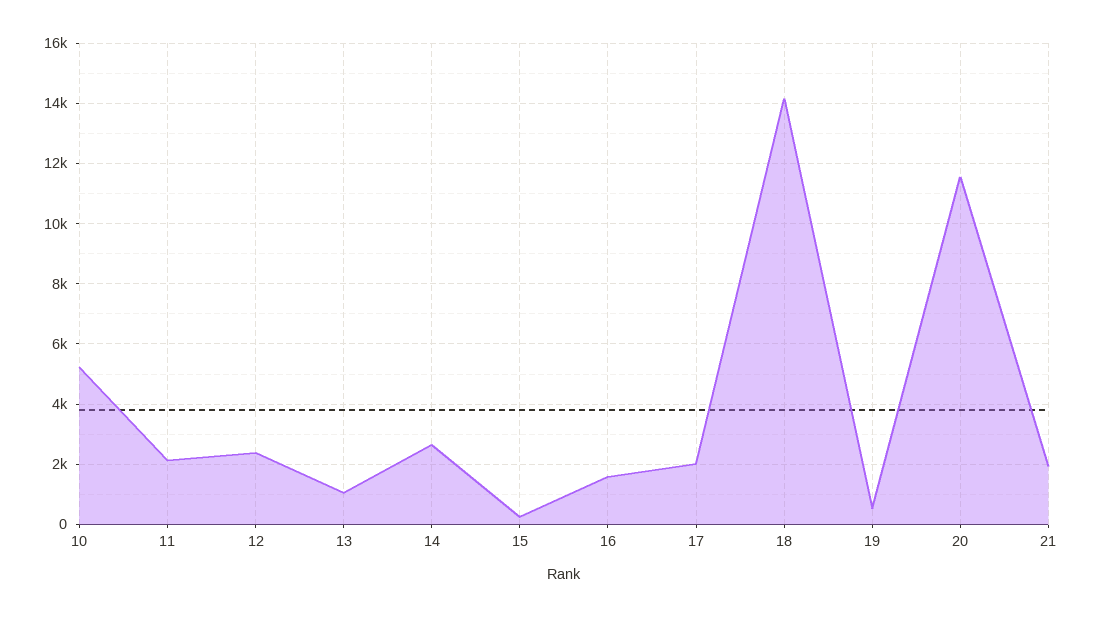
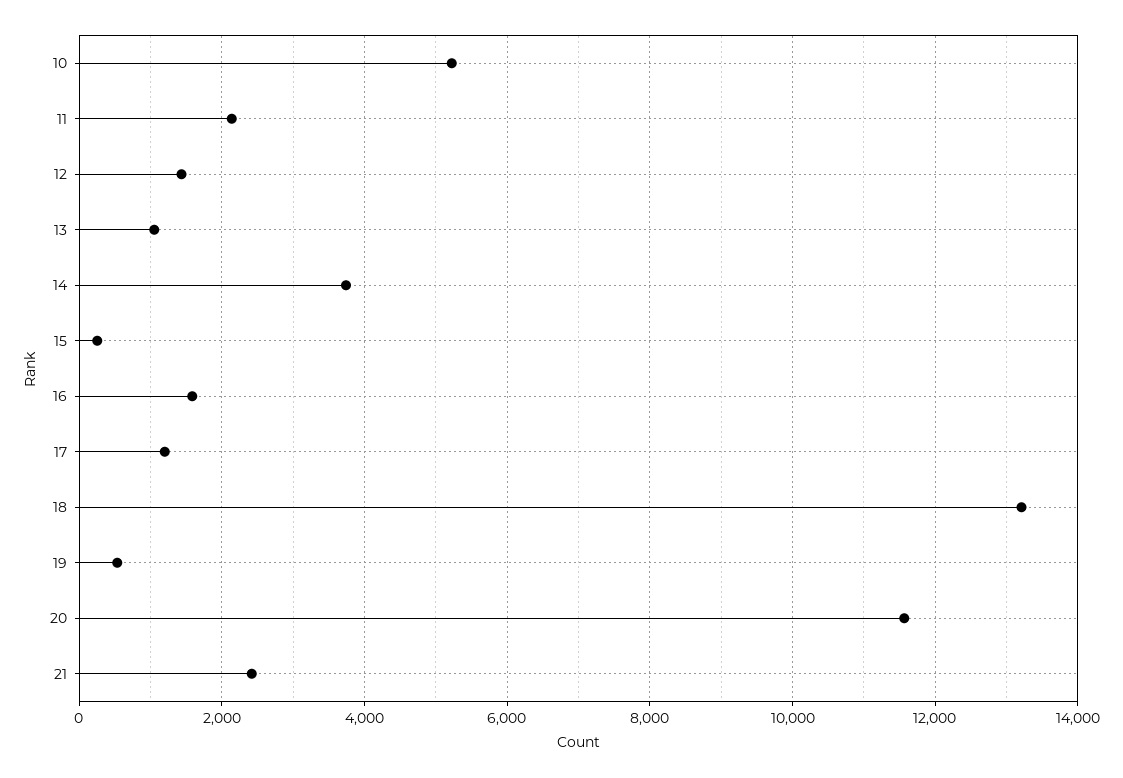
  {
    "10": 5200,
    "11": 2200,
-   "12": 2400,
+   "12": 1400,
    "13": 1000,
-   "14": 2600,
+   "14": 3800,
    "15": 200,
    "16": 1600,
-   "17": 2000,
+   "17": 1200,
-   "18": 14200,
+   "18": 13200,
    "19": 600,
    "20": 11600,
-   "21": 2000
+   "21": 2400
  }

